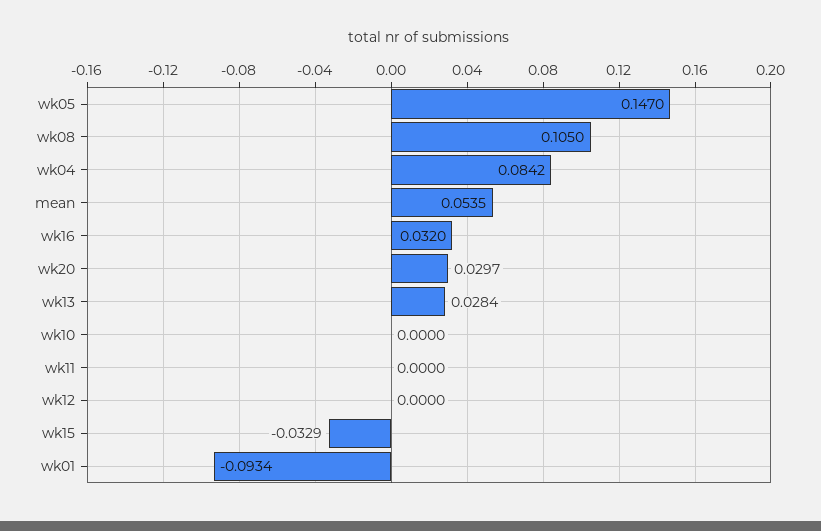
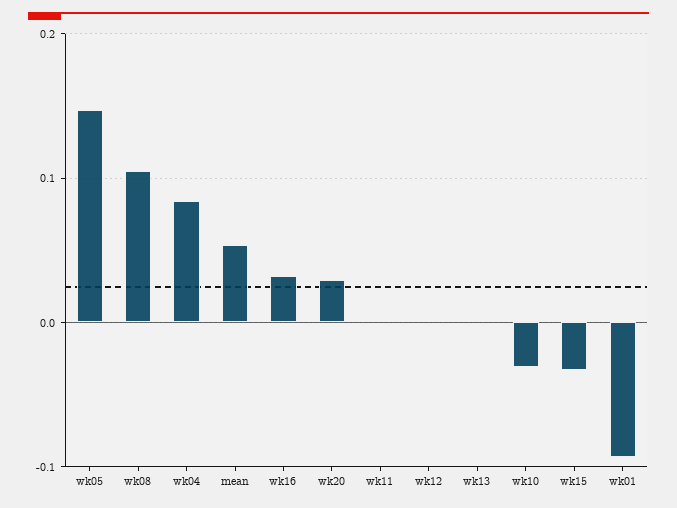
  {
    "wk05": 0.147,
    "wk08": 0.105,
    "wk04": 0.0842,
    "mean": 0.0535,
    "wk16": 0.032,
    "wk20": 0.0297,
-   "wk13": 0.0284,
+   "wk13": 0,
-   "wk10": 0,
+   "wk10": -0.03,
    "wk11": 0,
    "wk12": 0,
    "wk15": -0.0329,
    "wk01": -0.0934
  }

